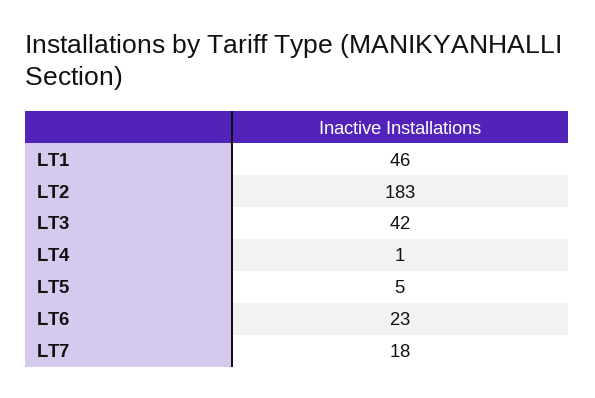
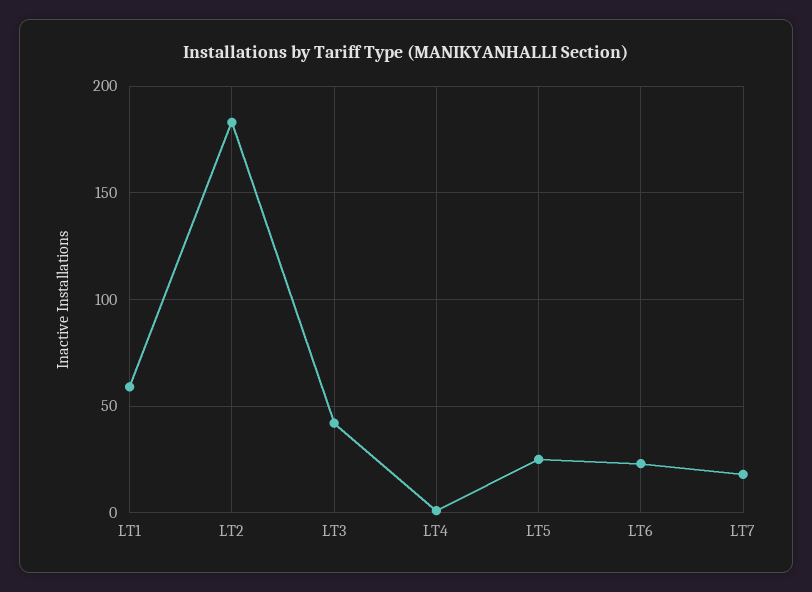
  {
-   "LT1": 46,
+   "LT1": 60,
    "LT2": 183,
    "LT3": 42,
    "LT4": 1,
-   "LT5": 5,
+   "LT5": 25,
    "LT6": 23,
    "LT7": 18
  }

